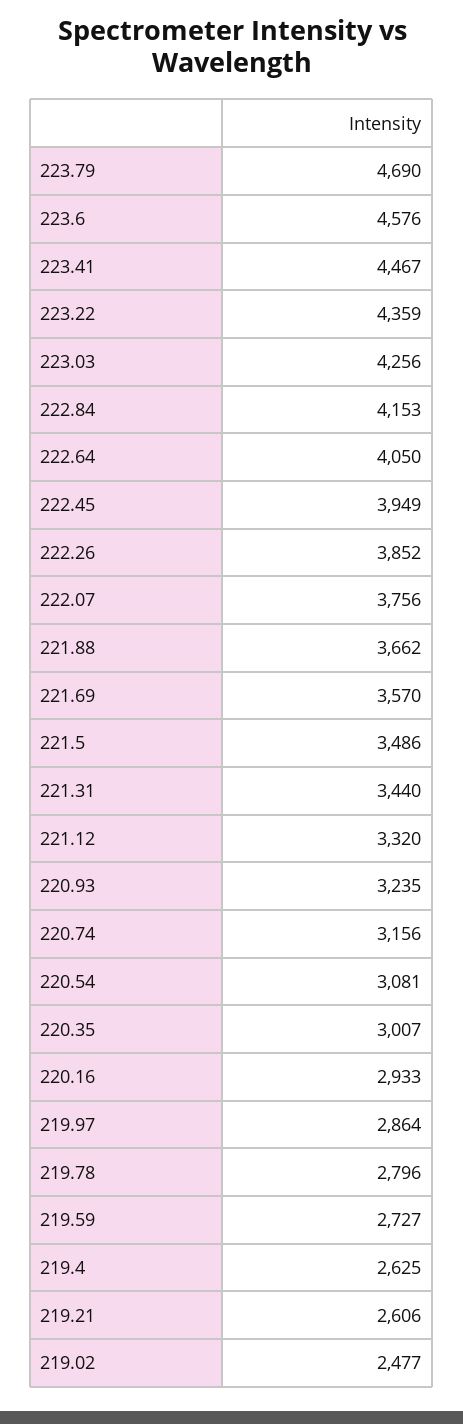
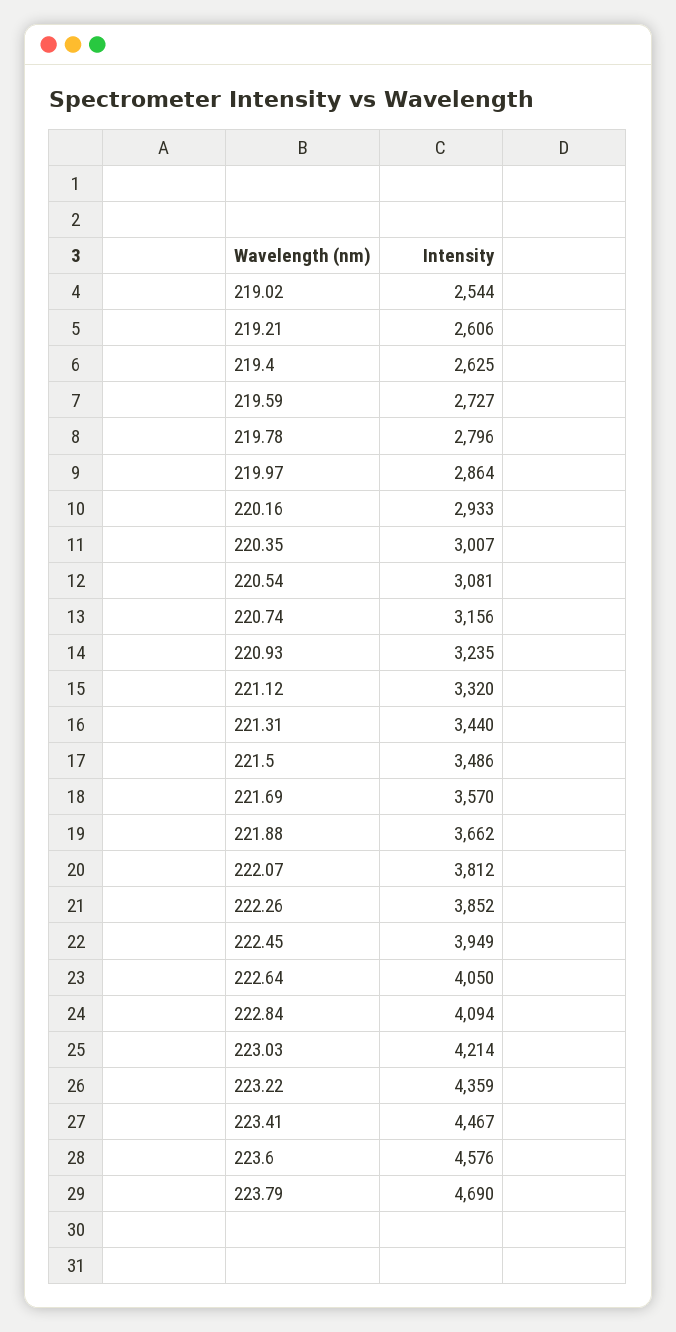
  {
    "223.79": 4690,
    "223.6": 4576,
    "223.41": 4467,
    "223.22": 4359,
-   "223.03": 4256,
+   "223.03": 4214,
-   "222.84": 4153,
+   "222.84": 4094,
    "222.64": 4050,
    "222.45": 3949,
    "222.26": 3852,
-   "222.07": 3756,
+   "222.07": 3812,
    "221.88": 3662,
    "221.69": 3570,
    "221.5": 3486,
    "221.31": 3440,
    "221.12": 3320,
    "220.93": 3235,
    "220.74": 3156,
    "220.54": 3081,
    "220.35": 3007,
    "220.16": 2933,
    "219.97": 2864,
    "219.78": 2796,
    "219.59": 2727,
    "219.4": 2625,
    "219.21": 2606,
-   "219.02": 2477
+   "219.02": 2544
  }

